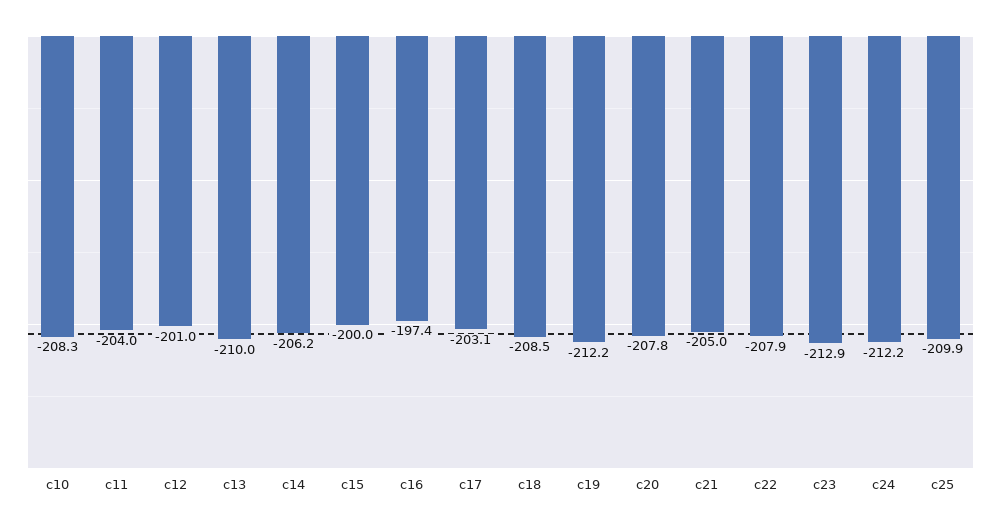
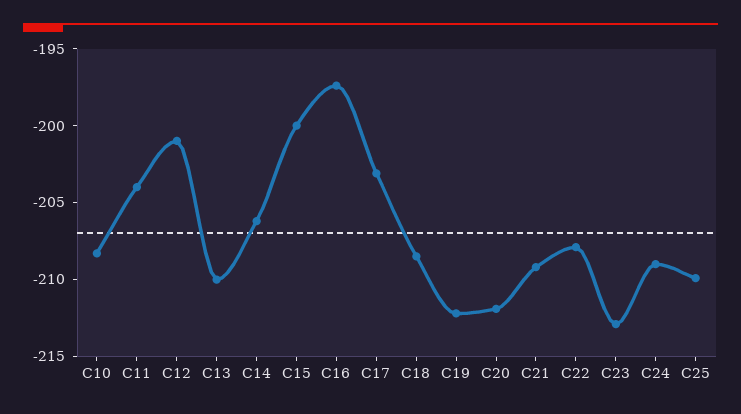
  {
    "c10": -208.3,
    "c11": -204,
    "c12": -201,
    "c13": -210,
    "c14": -206.2,
    "c15": -200,
    "c16": -197.4,
    "c17": -203.1,
    "c18": -208.5,
    "c19": -212.2,
-   "c20": -207.8,
+   "c20": -212,
-   "c21": -205,
+   "c21": -209,
    "c22": -207.9,
    "c23": -212.9,
-   "c24": -212.2,
+   "c24": -209,
    "c25": -209.9
  }

